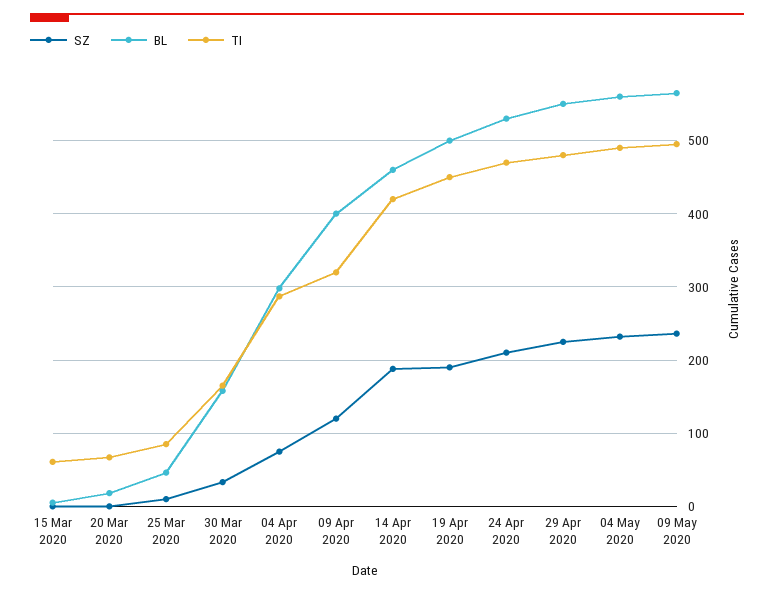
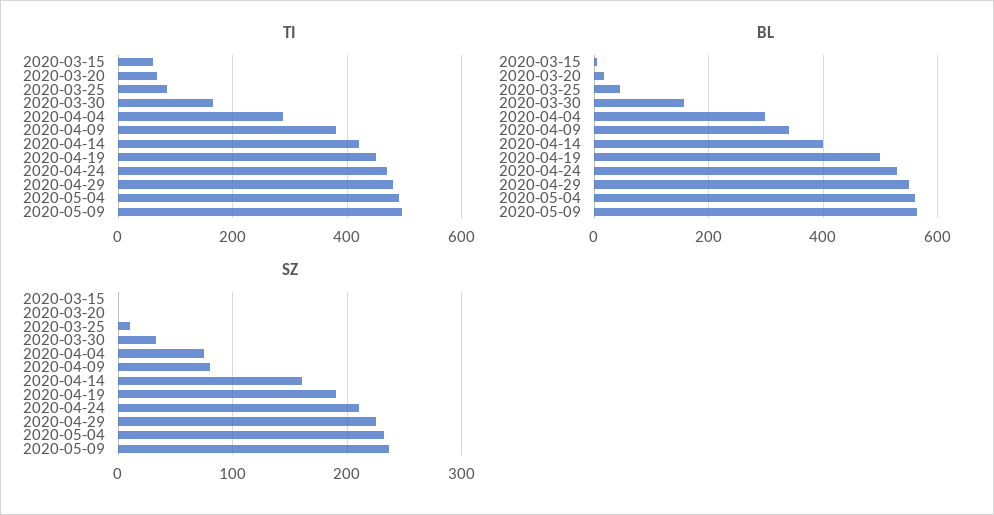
  {
    "SZ": {
      "15 Mar 2020": 0,
      "20 Mar 2020": 0,
      "25 Mar 2020": 10,
      "30 Mar 2020": 30,
      "04 Apr 2020": 80,
-     "09 Apr 2020": 120,
+     "09 Apr 2020": 80,
-     "14 Apr 2020": 190,
+     "14 Apr 2020": 160,
      "19 Apr 2020": 190,
      "24 Apr 2020": 210,
      "29 Apr 2020": 230,
      "04 May 2020": 230,
      "09 May 2020": 240
    },
    "BL": {
      "15 Mar 2020": 10,
      "20 Mar 2020": 20,
      "25 Mar 2020": 50,
      "30 Mar 2020": 160,
      "04 Apr 2020": 300,
-     "09 Apr 2020": 400,
+     "09 Apr 2020": 340,
-     "14 Apr 2020": 460,
+     "14 Apr 2020": 400,
      "19 Apr 2020": 500,
      "24 Apr 2020": 530,
      "29 Apr 2020": 550,
      "04 May 2020": 560,
      "09 May 2020": 570
    },
    "TI": {
      "15 Mar 2020": 60,
      "20 Mar 2020": 70,
      "25 Mar 2020": 90,
      "30 Mar 2020": 170,
      "04 Apr 2020": 290,
-     "09 Apr 2020": 320,
+     "09 Apr 2020": 380,
      "14 Apr 2020": 420,
      "19 Apr 2020": 450,
      "24 Apr 2020": 470,
      "29 Apr 2020": 480,
      "04 May 2020": 490,
      "09 May 2020": 500
    }
  }

